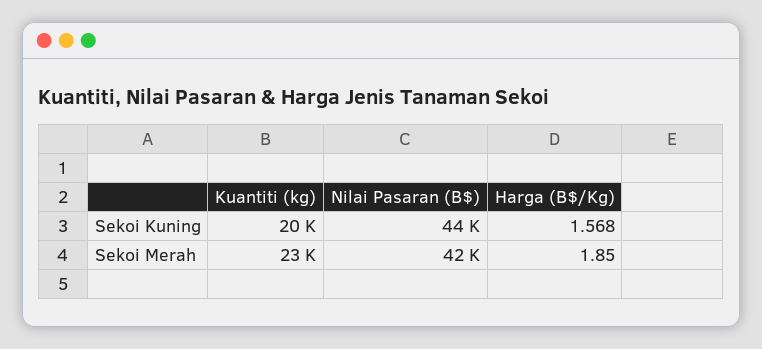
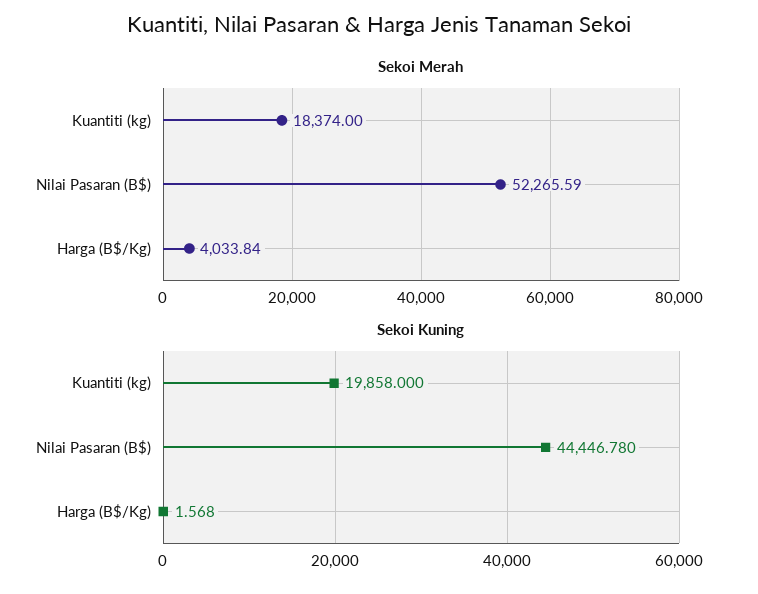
  {
    "Sekoi Kuning": {
      "Kuantiti (kg)": 19858,
      "Nilai Pasaran (B$)": 44446.78,
      "Harga (B$/Kg)": 1.568
    },
    "Sekoi Merah": {
-     "Kuantiti (kg)": 23000,
+     "Kuantiti (kg)": 18374,
-     "Nilai Pasaran (B$)": 42000,
+     "Nilai Pasaran (B$)": 52265.59,
-     "Harga (B$/Kg)": 1.85
+     "Harga (B$/Kg)": 4033.84
    }
  }

